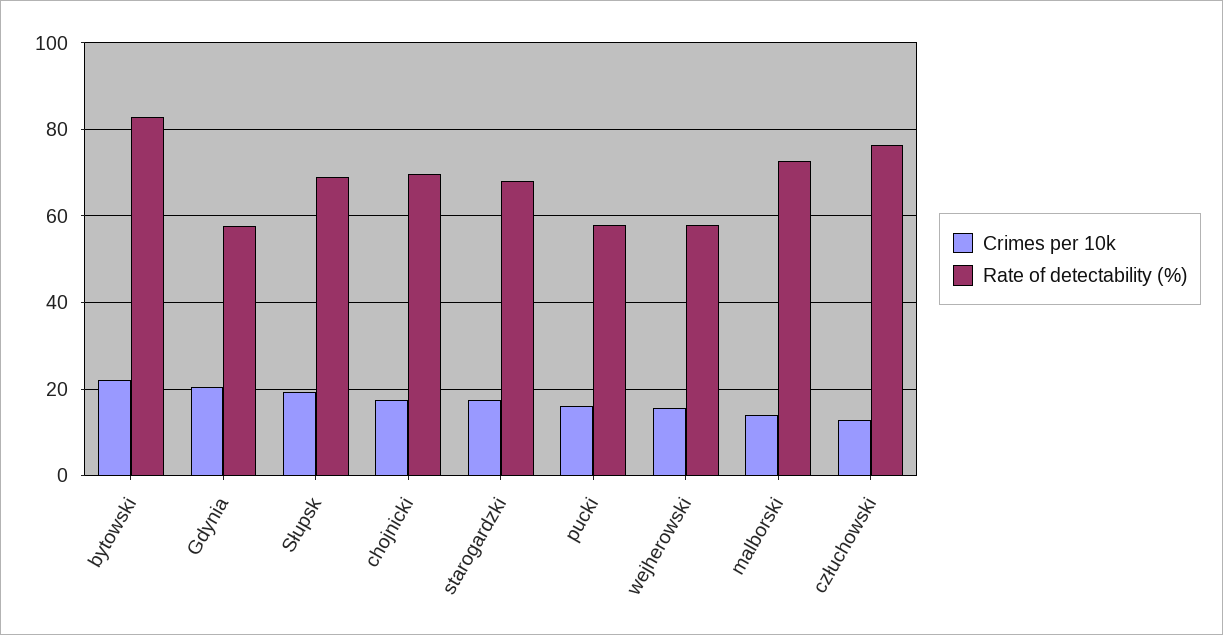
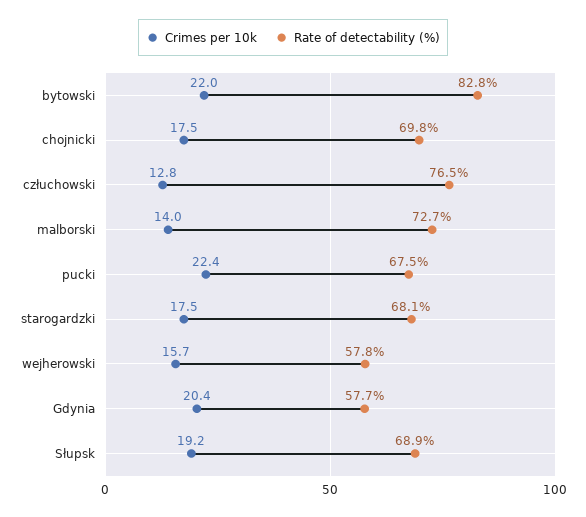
  {
    "Crimes per 10k": {
      "bytowski": 22,
      "Gdynia": 20.4,
      "Słupsk": 19.2,
      "chojnicki": 17.5,
      "starogardzki": 17.5,
-     "pucki": 16,
+     "pucki": 22.4,
      "wejherowski": 15.7,
      "malborski": 14,
      "człuchowski": 12.8
    },
    "Rate of detectability (%)": {
      "bytowski": 82.8,
      "Gdynia": 57.7,
      "Słupsk": 68.9,
      "chojnicki": 69.8,
      "starogardzki": 68.1,
-     "pucki": 58,
+     "pucki": 67.5,
      "wejherowski": 57.8,
      "malborski": 72.7,
      "człuchowski": 76.5
    }
  }

